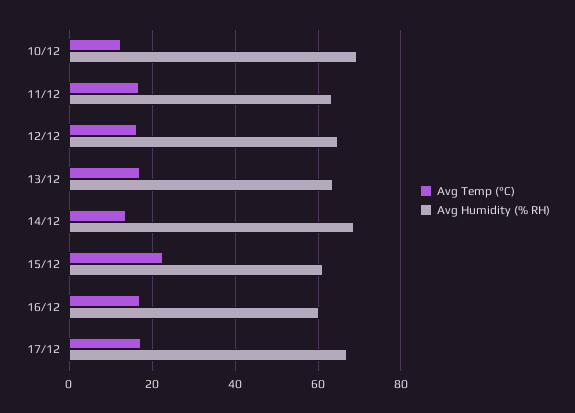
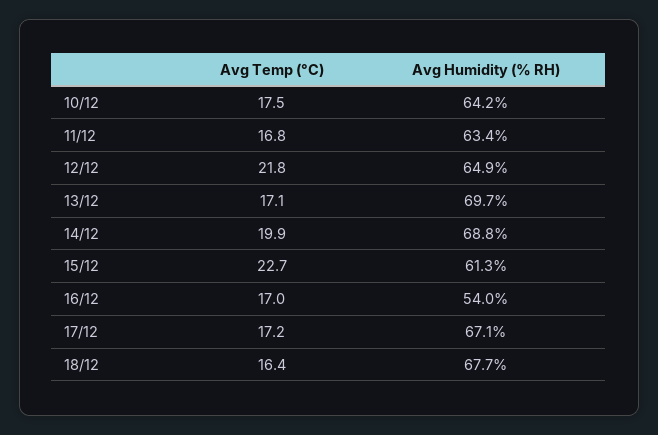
  {
    "Avg Temp (°C)": {
-     "10/12": 12,
+     "10/12": 17.5,
      "11/12": 16.8,
-     "12/12": 16,
+     "12/12": 21.8,
      "13/12": 17.1,
-     "14/12": 14,
+     "14/12": 19.9,
      "15/12": 22.7,
      "16/12": 17,
-     "17/12": 17.2
+     "17/12": 17.2,
+     "18/12": 16.4
    },
    "Avg Humidity (% RH)": {
-     "10/12": 70,
+     "10/12": 64.2,
      "11/12": 63.4,
      "12/12": 64.9,
-     "13/12": 64,
+     "13/12": 69.7,
      "14/12": 68.8,
      "15/12": 61.3,
-     "16/12": 60,
+     "16/12": 54,
-     "17/12": 67.1
+     "17/12": 67.1,
+     "18/12": 67.7
    }
  }

